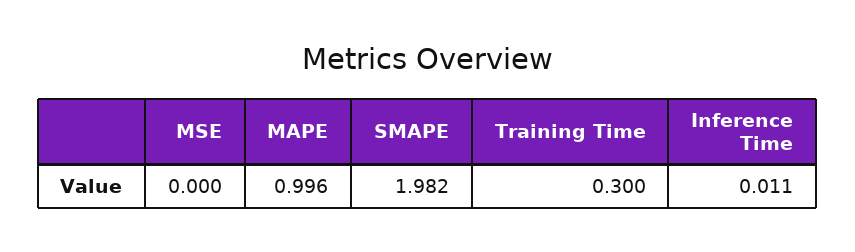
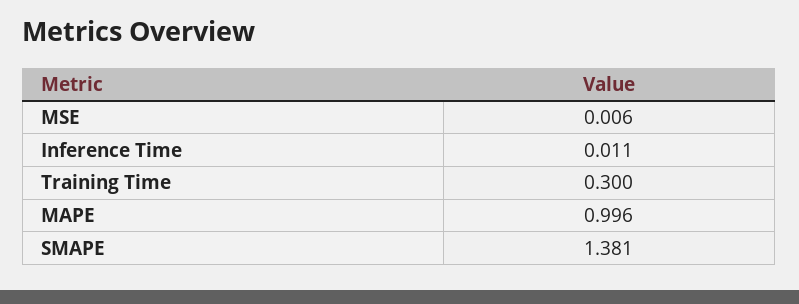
  {
-   "MSE": 0,
+   "MSE": 0.006,
    "MAPE": 0.996,
-   "SMAPE": 1.982,
+   "SMAPE": 1.381,
    "Training Time": 0.3,
    "Inference Time": 0.011
  }

